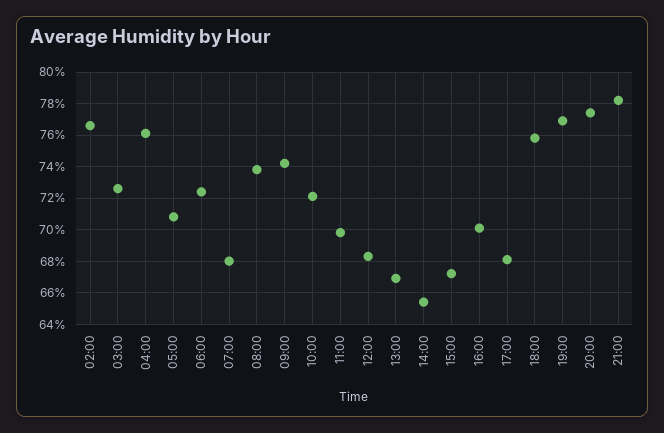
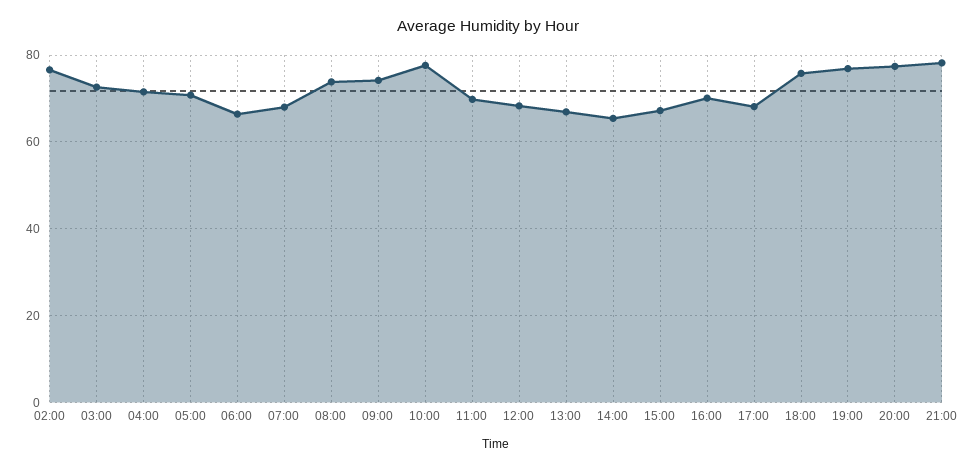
  {
    "02:00": 76.5,
    "03:00": 72.5,
-   "04:00": 76,
+   "04:00": 72,
    "05:00": 71,
-   "06:00": 72.5,
+   "06:00": 66,
    "07:00": 68,
    "08:00": 74,
    "09:00": 74,
-   "10:00": 72,
+   "10:00": 78,
    "11:00": 70,
    "12:00": 68.5,
    "13:00": 67,
    "14:00": 65.5,
    "15:00": 67,
    "16:00": 70,
    "17:00": 68,
    "18:00": 76,
    "19:00": 77,
    "20:00": 77.5,
    "21:00": 78
  }

